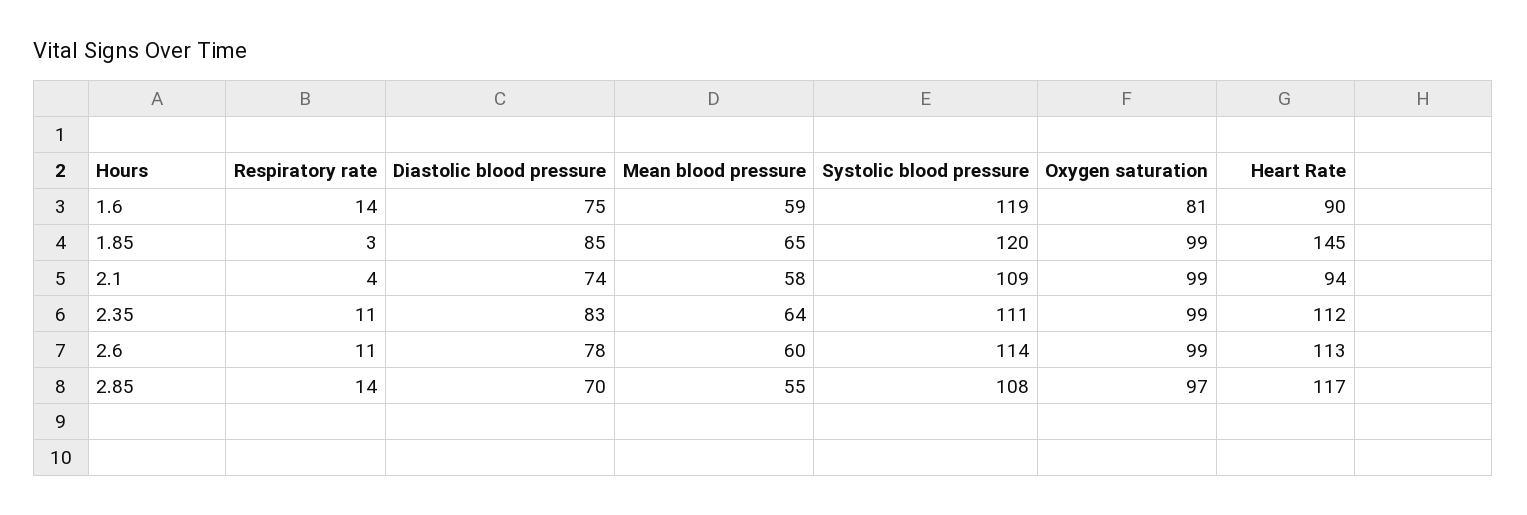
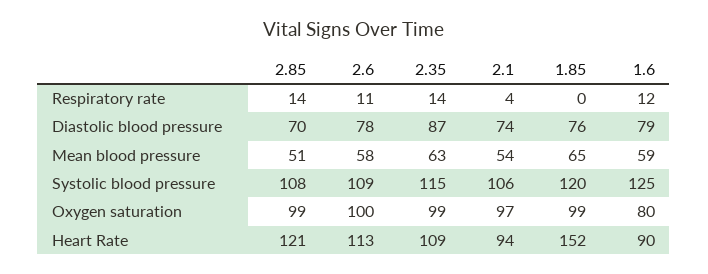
  {
    "Respiratory rate": {
-     "1.6": 14,
+     "1.6": 12,
-     "1.85": 3,
+     "1.85": 0,
      "2.1": 4,
-     "2.35": 11,
+     "2.35": 14,
      "2.6": 11,
      "2.85": 14
    },
    "Diastolic blood pressure": {
-     "1.6": 75,
+     "1.6": 79,
-     "1.85": 85,
+     "1.85": 76,
      "2.1": 74,
-     "2.35": 83,
+     "2.35": 87,
      "2.6": 78,
      "2.85": 70
    },
    "Mean blood pressure": {
      "1.6": 59,
      "1.85": 65,
-     "2.1": 58,
+     "2.1": 54,
-     "2.35": 64,
+     "2.35": 63,
-     "2.6": 60,
+     "2.6": 58,
-     "2.85": 55
+     "2.85": 51
    },
    "Systolic blood pressure": {
-     "1.6": 119,
+     "1.6": 125,
      "1.85": 120,
-     "2.1": 109,
+     "2.1": 106,
-     "2.35": 111,
+     "2.35": 115,
-     "2.6": 114,
+     "2.6": 109,
      "2.85": 108
    },
    "Oxygen saturation": {
-     "1.6": 81,
+     "1.6": 80,
      "1.85": 99,
-     "2.1": 99,
+     "2.1": 97,
      "2.35": 99,
-     "2.6": 99,
+     "2.6": 100,
-     "2.85": 97
+     "2.85": 99
    },
    "Heart Rate": {
      "1.6": 90,
-     "1.85": 145,
+     "1.85": 152,
      "2.1": 94,
-     "2.35": 112,
+     "2.35": 109,
      "2.6": 113,
-     "2.85": 117
+     "2.85": 121
    }
  }

